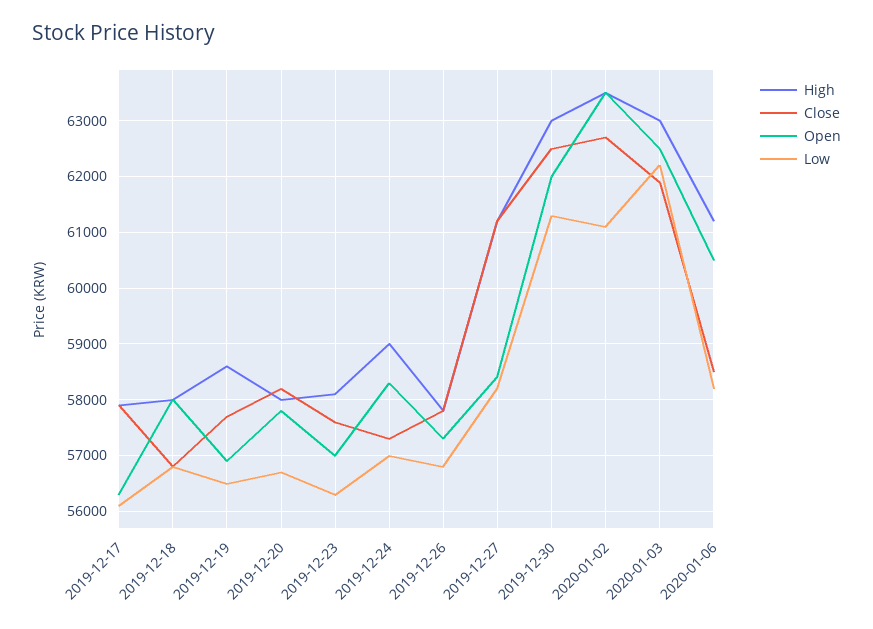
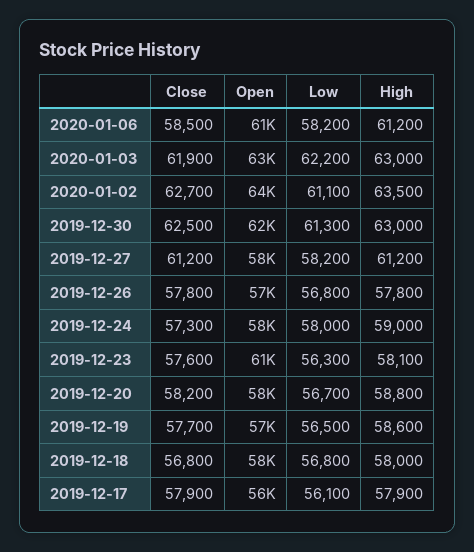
  {
    "High": {
      "2019-12-17": 57900,
      "2019-12-18": 58000,
      "2019-12-19": 58600,
-     "2019-12-20": 58000,
+     "2019-12-20": 58800,
      "2019-12-23": 58100,
      "2019-12-24": 59000,
      "2019-12-26": 57800,
      "2019-12-27": 61200,
      "2019-12-30": 63000,
      "2020-01-02": 63500,
      "2020-01-03": 63000,
      "2020-01-06": 61200
    },
    "Close": {
      "2019-12-17": 57900,
      "2019-12-18": 56800,
      "2019-12-19": 57700,
      "2019-12-20": 58200,
      "2019-12-23": 57600,
      "2019-12-24": 57300,
      "2019-12-26": 57800,
      "2019-12-27": 61200,
      "2019-12-30": 62500,
      "2020-01-02": 62700,
      "2020-01-03": 61900,
      "2020-01-06": 58500
    },
    "Open": {
      "2019-12-17": 56000,
      "2019-12-18": 58000,
      "2019-12-19": 57000,
      "2019-12-20": 58000,
-     "2019-12-23": 57000,
+     "2019-12-23": 61000,
      "2019-12-24": 58000,
      "2019-12-26": 57000,
      "2019-12-27": 58000,
      "2019-12-30": 62000,
      "2020-01-02": 64000,
      "2020-01-03": 63000,
      "2020-01-06": 61000
    },
    "Low": {
      "2019-12-17": 56100,
      "2019-12-18": 56800,
      "2019-12-19": 56500,
      "2019-12-20": 56700,
      "2019-12-23": 56300,
-     "2019-12-24": 57000,
+     "2019-12-24": 58000,
      "2019-12-26": 56800,
      "2019-12-27": 58200,
      "2019-12-30": 61300,
      "2020-01-02": 61100,
      "2020-01-03": 62200,
      "2020-01-06": 58200
    }
  }

